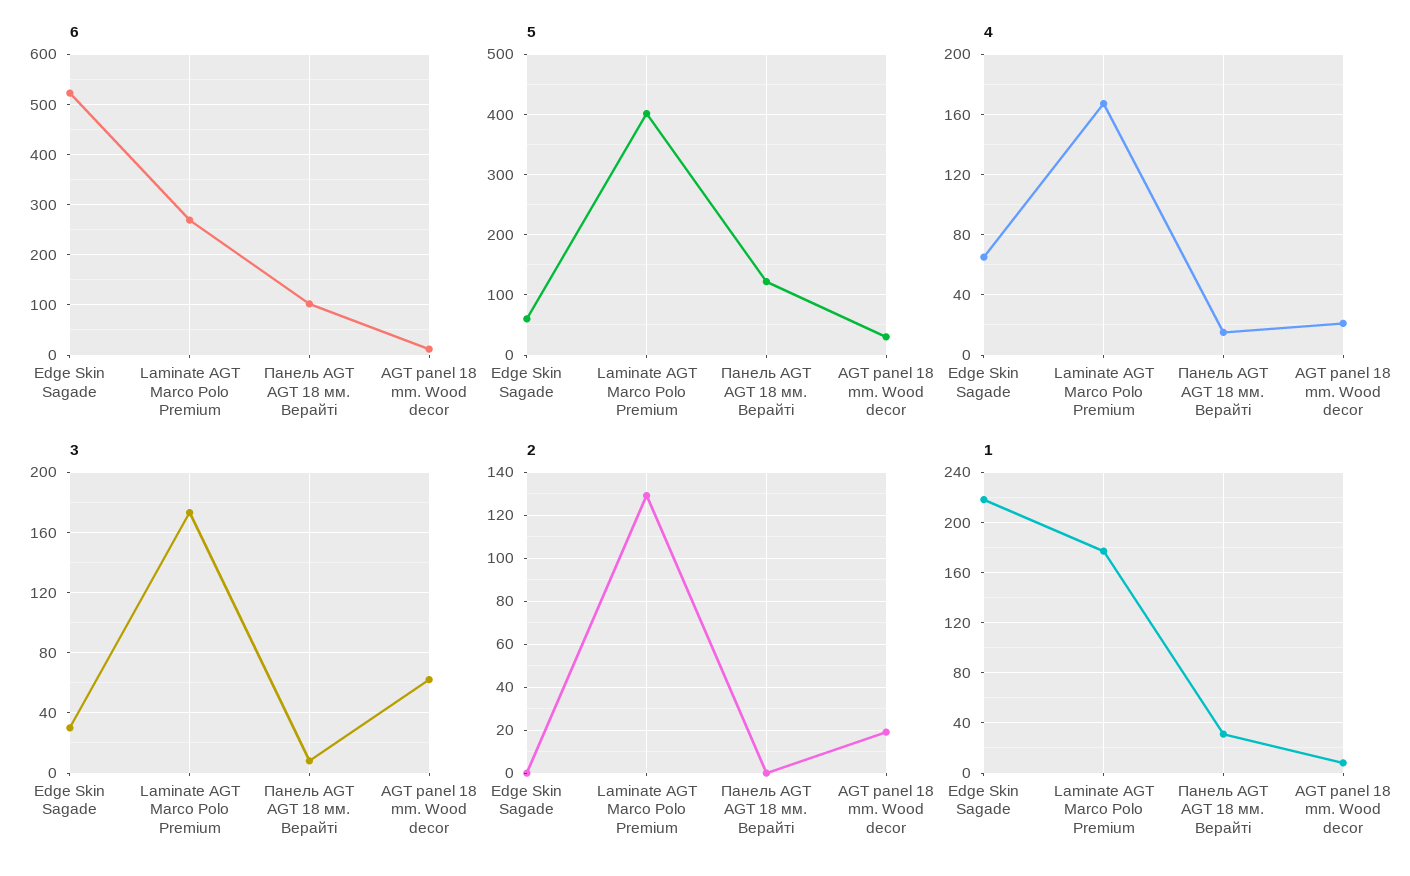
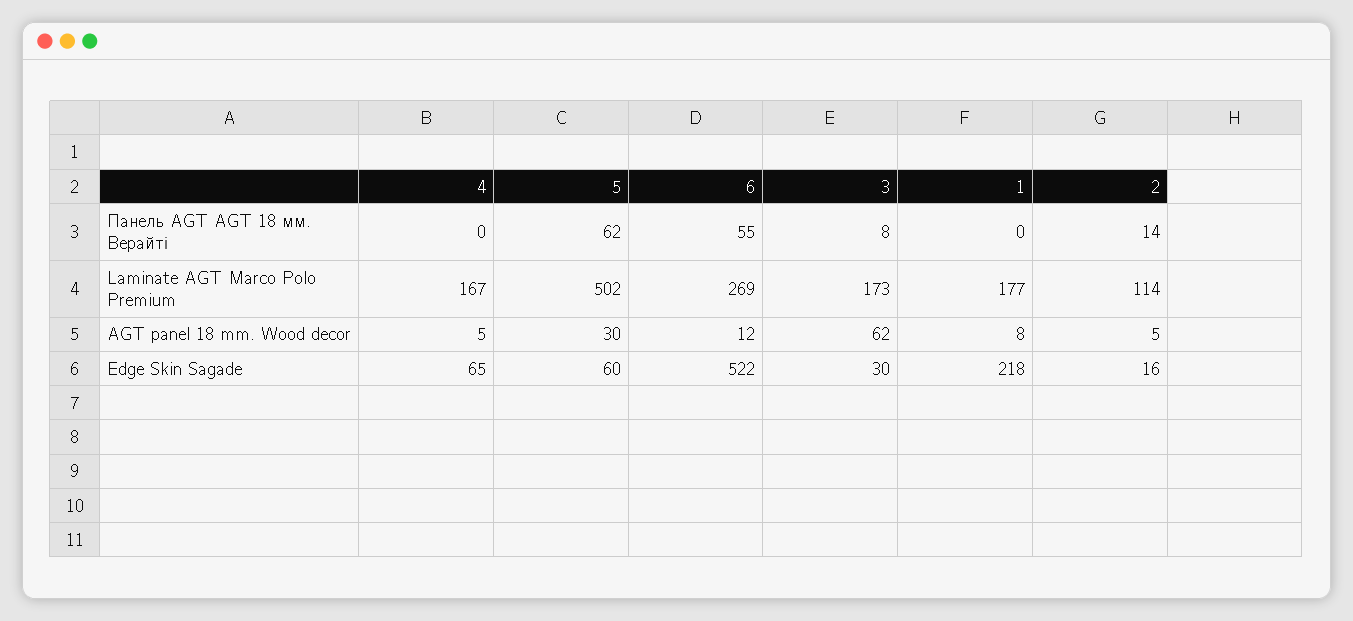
  {
    "6": {
      "Edge Skin Sagade": 522,
      "Laminate AGT Marco Polo Premium": 269,
-     "Панель AGT AGT 18 мм. Верайті": 100,
+     "Панель AGT AGT 18 мм. Верайті": 55,
      "AGT panel 18 mm. Wood decor": 12
    },
    "5": {
      "Edge Skin Sagade": 60,
-     "Laminate AGT Marco Polo Premium": 400,
+     "Laminate AGT Marco Polo Premium": 502,
-     "Панель AGT AGT 18 мм. Верайті": 120,
+     "Панель AGT AGT 18 мм. Верайті": 62,
      "AGT panel 18 mm. Wood decor": 30
    },
    "4": {
      "Edge Skin Sagade": 65,
      "Laminate AGT Marco Polo Premium": 167,
-     "Панель AGT AGT 18 мм. Верайті": 15,
+     "Панель AGT AGT 18 мм. Верайті": 0,
-     "AGT panel 18 mm. Wood decor": 20
+     "AGT panel 18 mm. Wood decor": 5
    },
    "3": {
      "Edge Skin Sagade": 30,
      "Laminate AGT Marco Polo Premium": 173,
      "Панель AGT AGT 18 мм. Верайті": 8,
      "AGT panel 18 mm. Wood decor": 62
    },
    "2": {
-     "Edge Skin Sagade": 0,
+     "Edge Skin Sagade": 16,
-     "Laminate AGT Marco Polo Premium": 130,
+     "Laminate AGT Marco Polo Premium": 114,
-     "Панель AGT AGT 18 мм. Верайті": 0,
+     "Панель AGT AGT 18 мм. Верайті": 14,
-     "AGT panel 18 mm. Wood decor": 20
+     "AGT panel 18 mm. Wood decor": 5
    },
    "1": {
      "Edge Skin Sagade": 218,
      "Laminate AGT Marco Polo Premium": 177,
-     "Панель AGT AGT 18 мм. Верайті": 30,
+     "Панель AGT AGT 18 мм. Верайті": 0,
      "AGT panel 18 mm. Wood decor": 8
    }
  }

